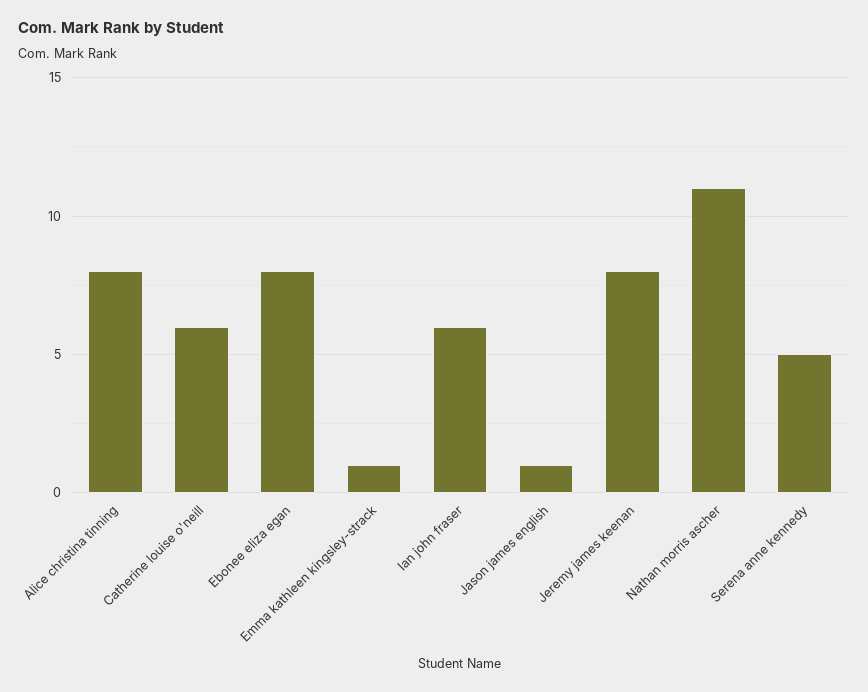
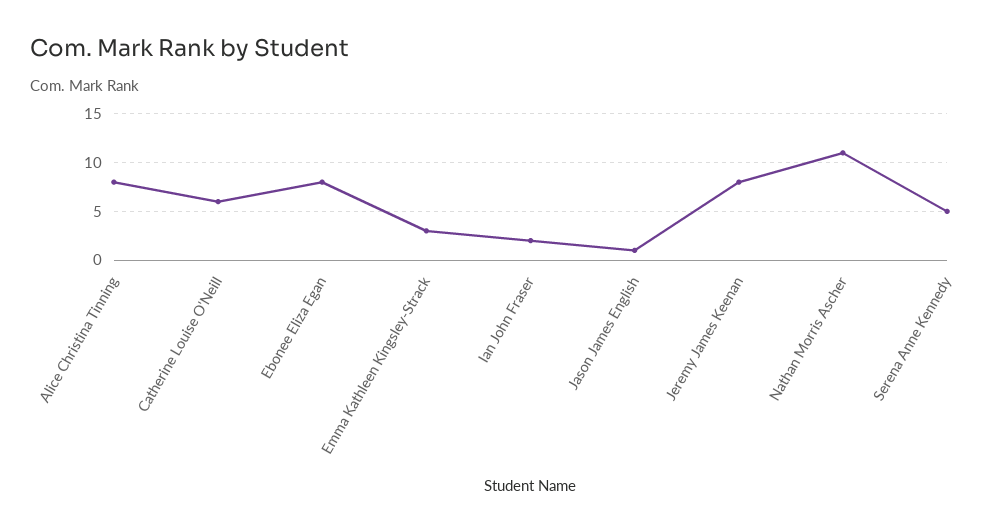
  {
    "Alice christina tinning": 8,
    "Catherine louise o'neill": 6,
    "Ebonee eliza egan": 8,
-   "Emma kathleen kingsley-strack": 1,
+   "Emma kathleen kingsley-strack": 3,
-   "Ian john fraser": 6,
+   "Ian john fraser": 2,
    "Jason james english": 1,
    "Jeremy james keenan": 8,
    "Nathan morris ascher": 11,
    "Serena anne kennedy": 5
  }

